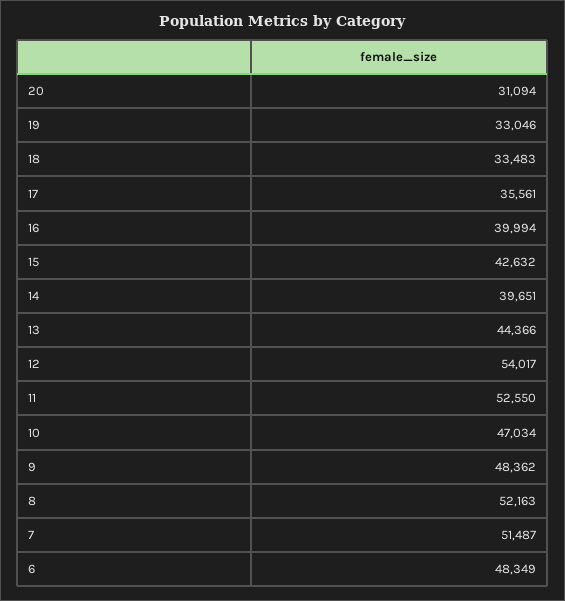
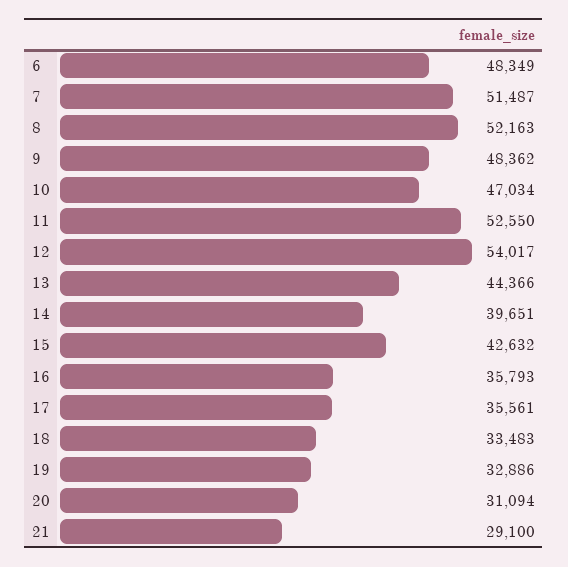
  {
    "20": 31094,
-   "19": 33046,
+   "19": 32886,
    "18": 33483,
    "17": 35561,
-   "16": 39994,
+   "16": 35793,
    "15": 42632,
    "14": 39651,
    "13": 44366,
    "12": 54017,
    "11": 52550,
    "10": 47034,
    "9": 48362,
    "8": 52163,
    "7": 51487,
-   "6": 48349
+   "6": 48349,
+   "21": 29100
  }

